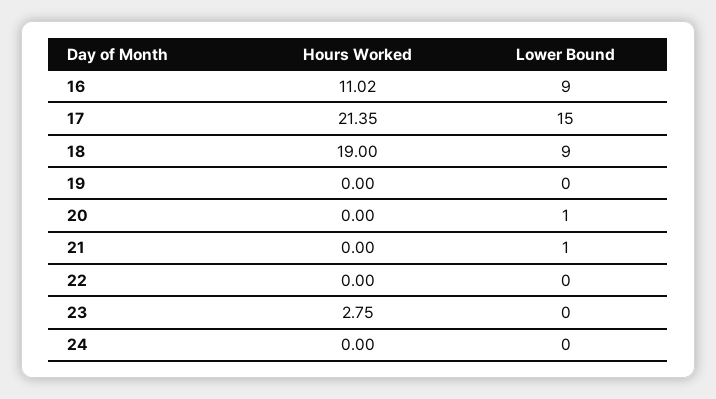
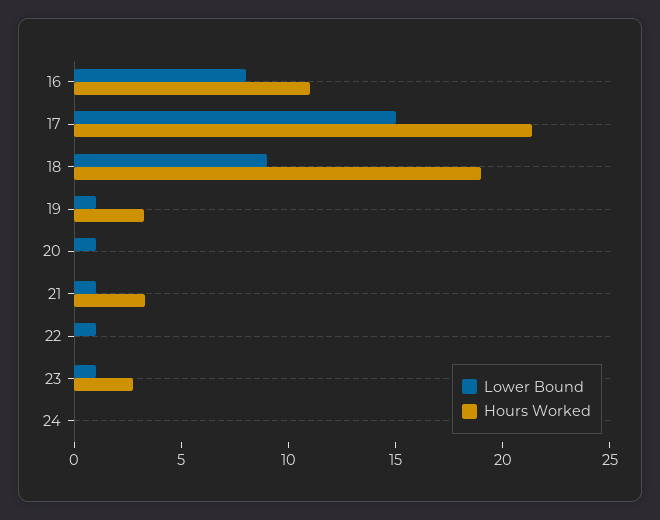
  {
    "Hours Worked": {
      "16": 11.02,
      "17": 21.35,
      "18": 19,
-     "19": 0,
+     "19": 3,
      "20": 0,
-     "21": 0,
+     "21": 3,
      "22": 0,
      "23": 2.75,
      "24": 0
    },
    "Lower Bound": {
-     "16": 9,
+     "16": 8,
      "17": 15,
      "18": 9,
-     "19": 0,
+     "19": 1,
      "20": 1,
      "21": 1,
-     "22": 0,
+     "22": 1,
-     "23": 0,
+     "23": 1,
      "24": 0
    }
  }

